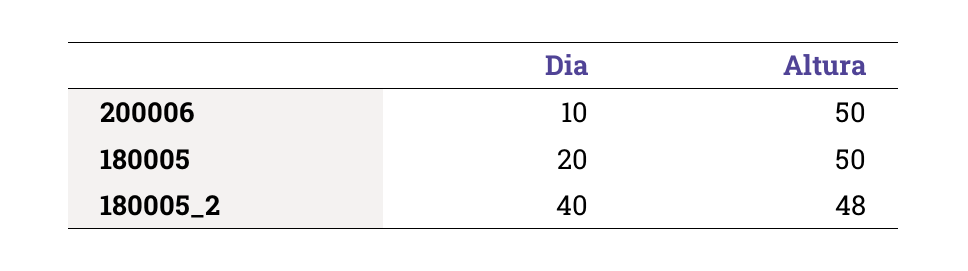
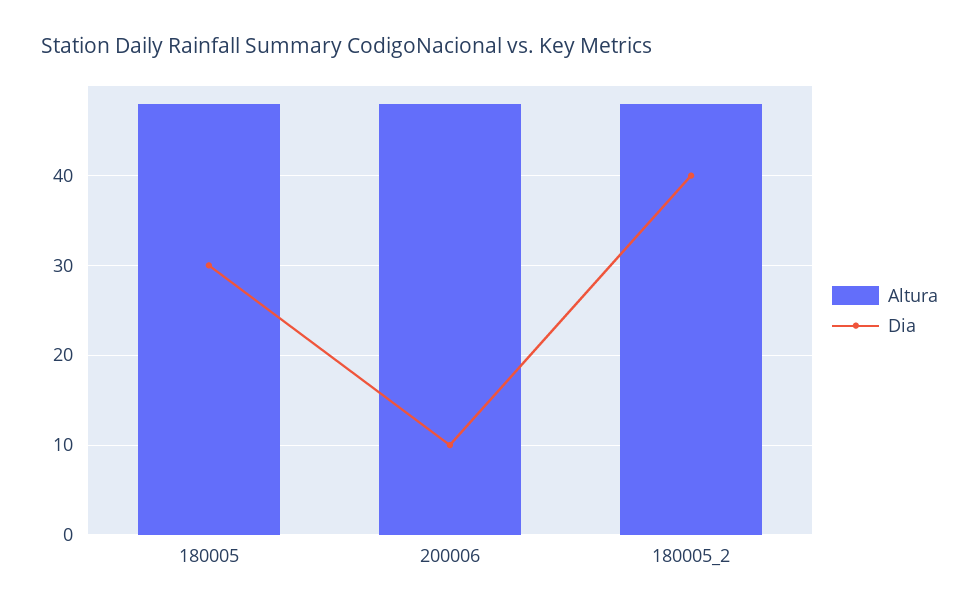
  {
    "Dia": {
      "200006": 10,
-     "180005": 20,
+     "180005": 30,
      "180005_2": 40
    },
    "Altura": {
-     "200006": 50,
+     "200006": 48,
-     "180005": 50,
+     "180005": 48,
      "180005_2": 48
    }
  }

